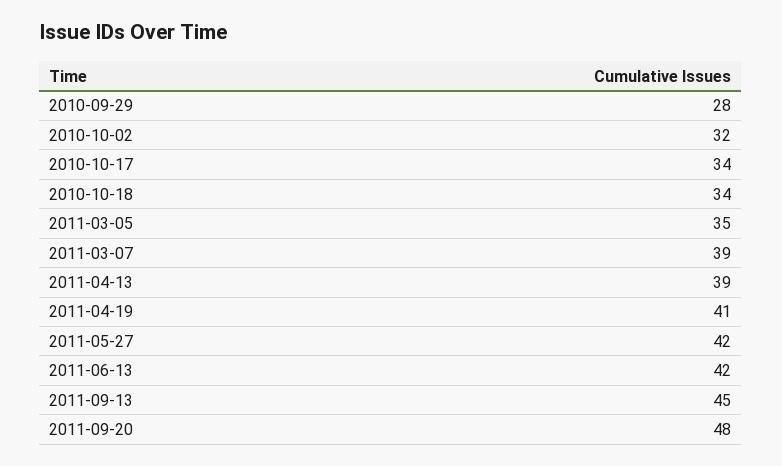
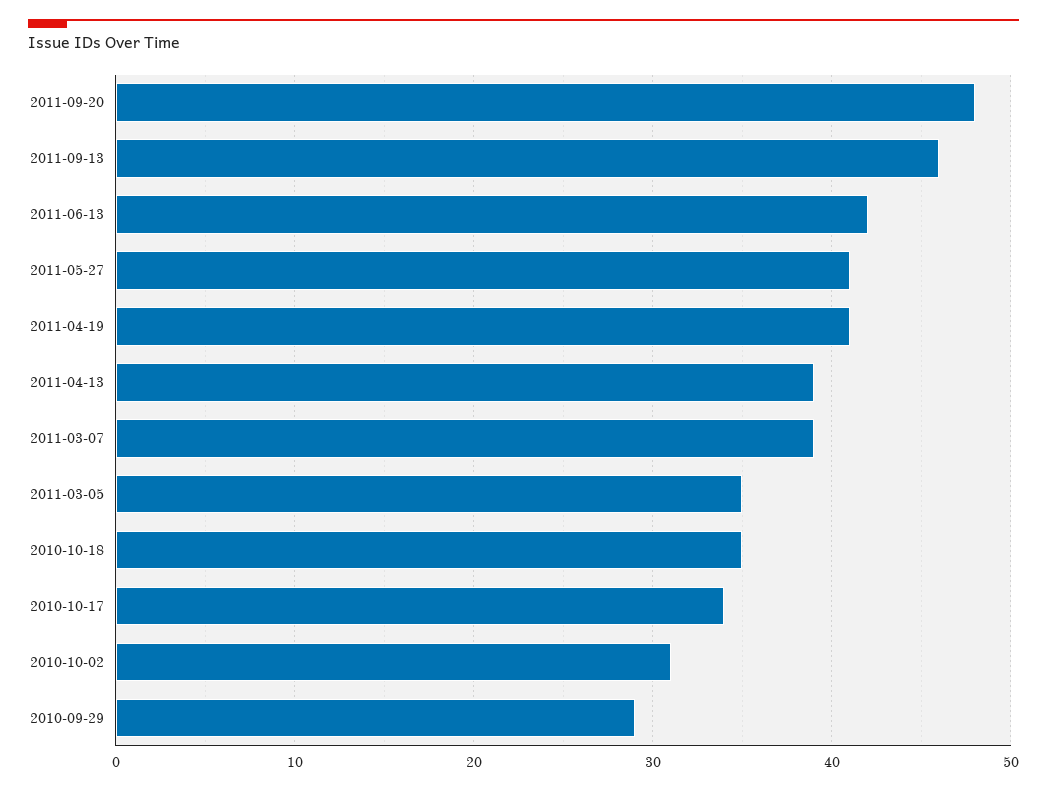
  {
-   "2010-09-29": 28,
+   "2010-09-29": 29,
-   "2010-10-02": 32,
+   "2010-10-02": 31,
    "2010-10-17": 34,
-   "2010-10-18": 34,
+   "2010-10-18": 35,
    "2011-03-05": 35,
    "2011-03-07": 39,
    "2011-04-13": 39,
    "2011-04-19": 41,
-   "2011-05-27": 42,
+   "2011-05-27": 41,
    "2011-06-13": 42,
-   "2011-09-13": 45,
+   "2011-09-13": 46,
    "2011-09-20": 48
  }

